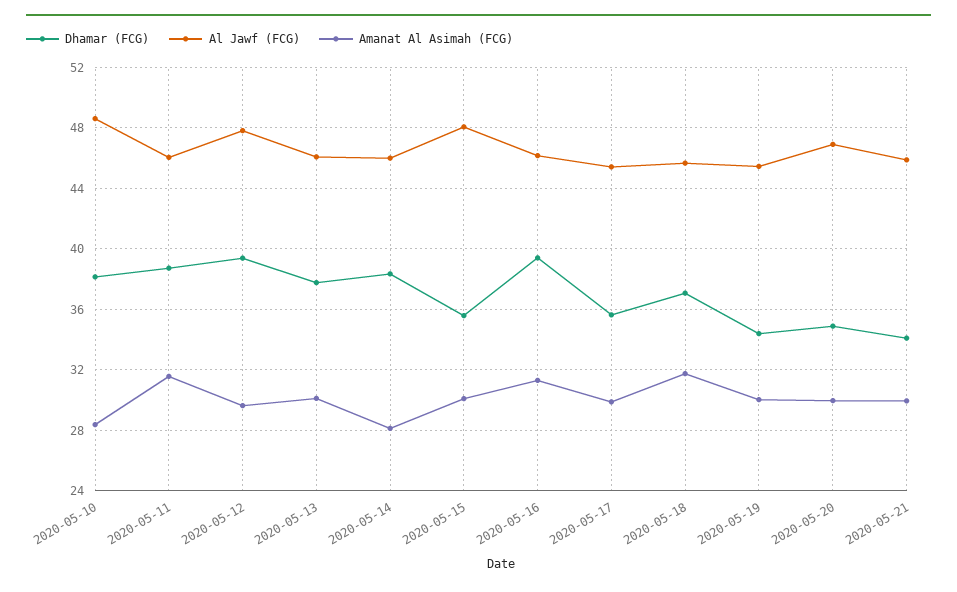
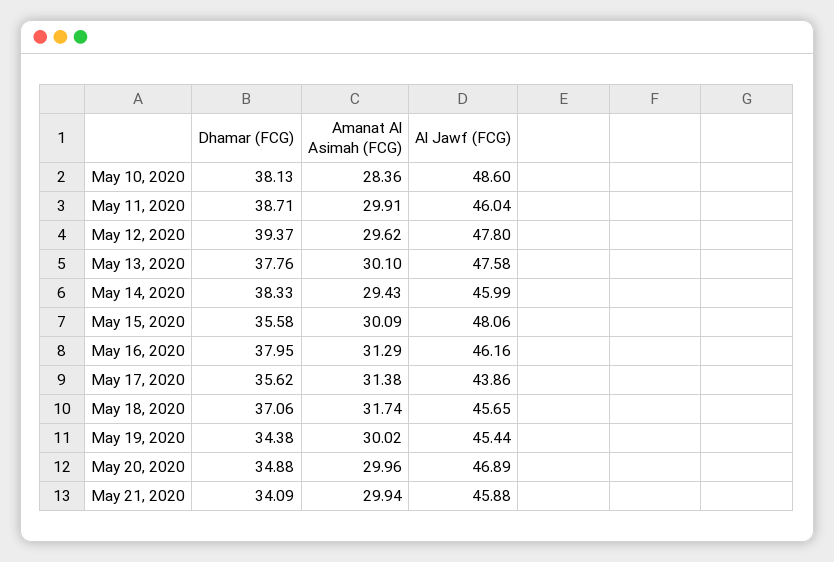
  {
    "Dhamar (FCG)": {
      "2020-05-10": 38.13,
      "2020-05-11": 38.71,
      "2020-05-12": 39.37,
      "2020-05-13": 37.76,
      "2020-05-14": 38.33,
      "2020-05-15": 35.58,
-     "2020-05-16": 39.5,
+     "2020-05-16": 37.95,
      "2020-05-17": 35.62,
      "2020-05-18": 37.06,
      "2020-05-19": 34.38,
      "2020-05-20": 34.88,
      "2020-05-21": 34.09
    },
    "Al Jawf (FCG)": {
      "2020-05-10": 48.6,
      "2020-05-11": 46.04,
      "2020-05-12": 47.8,
-     "2020-05-13": 46,
+     "2020-05-13": 47.58,
      "2020-05-14": 45.99,
      "2020-05-15": 48.06,
      "2020-05-16": 46.16,
-     "2020-05-17": 45.5,
+     "2020-05-17": 43.86,
      "2020-05-18": 45.65,
      "2020-05-19": 45.44,
      "2020-05-20": 46.89,
      "2020-05-21": 45.88
    },
    "Amanat Al Asimah (FCG)": {
      "2020-05-10": 28.36,
-     "2020-05-11": 31.5,
+     "2020-05-11": 29.91,
      "2020-05-12": 29.62,
      "2020-05-13": 30.1,
-     "2020-05-14": 28,
+     "2020-05-14": 29.43,
      "2020-05-15": 30.09,
      "2020-05-16": 31.29,
-     "2020-05-17": 30,
+     "2020-05-17": 31.38,
      "2020-05-18": 31.74,
      "2020-05-19": 30.02,
      "2020-05-20": 29.96,
      "2020-05-21": 29.94
    }
  }

